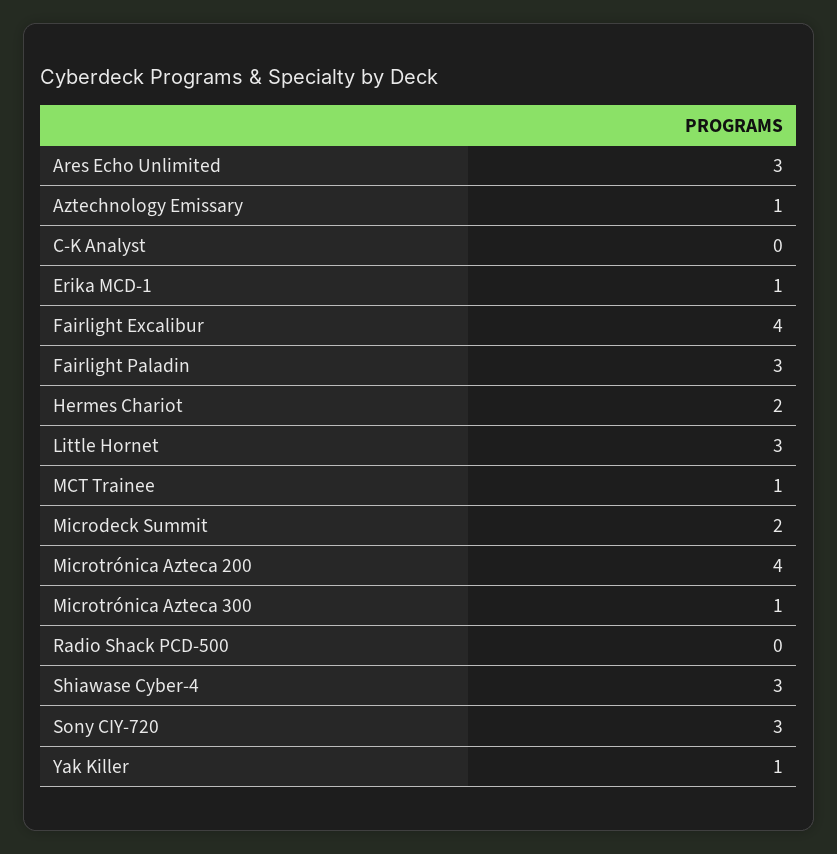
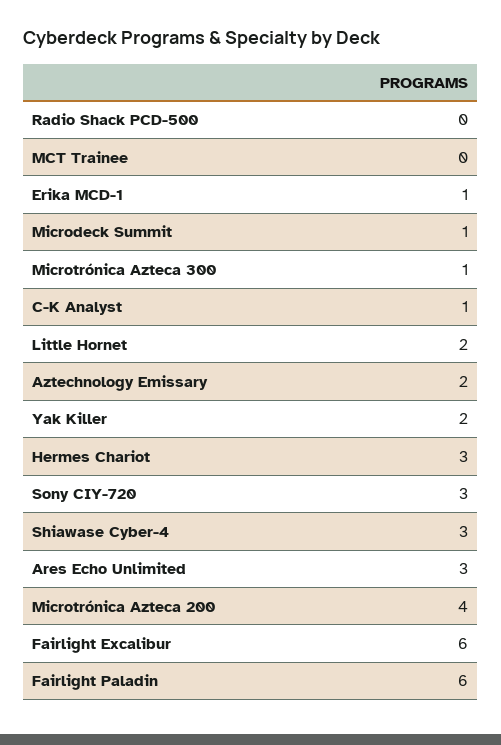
  {
    "Ares Echo Unlimited": 3,
-   "Aztechnology Emissary": 1,
+   "Aztechnology Emissary": 2,
-   "C-K Analyst": 0,
+   "C-K Analyst": 1,
    "Erika MCD-1": 1,
-   "Fairlight Excalibur": 4,
+   "Fairlight Excalibur": 6,
-   "Fairlight Paladin": 3,
+   "Fairlight Paladin": 6,
-   "Hermes Chariot": 2,
+   "Hermes Chariot": 3,
-   "Little Hornet": 3,
+   "Little Hornet": 2,
-   "MCT Trainee": 1,
+   "MCT Trainee": 0,
-   "Microdeck Summit": 2,
+   "Microdeck Summit": 1,
    "Microtrónica Azteca 200": 4,
    "Microtrónica Azteca 300": 1,
    "Radio Shack PCD-500": 0,
    "Shiawase Cyber-4": 3,
    "Sony CIY-720": 3,
-   "Yak Killer": 1
+   "Yak Killer": 2
  }

